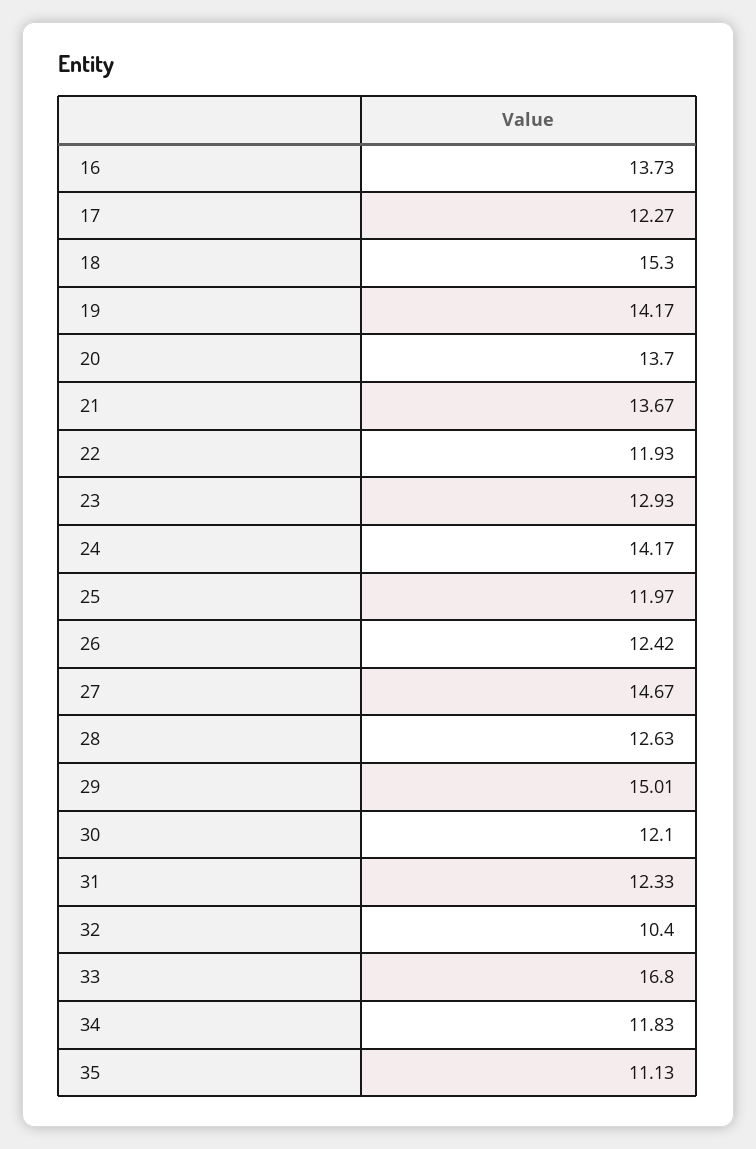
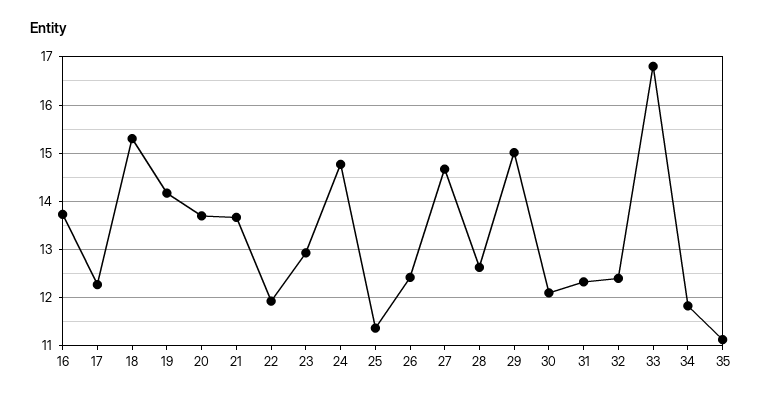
  {
    "16": 13.73,
    "17": 12.27,
    "18": 15.3,
    "19": 14.17,
    "20": 13.7,
    "21": 13.67,
    "22": 11.93,
    "23": 12.93,
-   "24": 14.17,
+   "24": 14.8,
-   "25": 11.97,
+   "25": 11.4,
    "26": 12.42,
    "27": 14.67,
    "28": 12.63,
    "29": 15.01,
    "30": 12.1,
    "31": 12.33,
-   "32": 10.4,
+   "32": 12.4,
    "33": 16.8,
    "34": 11.83,
    "35": 11.13
  }

